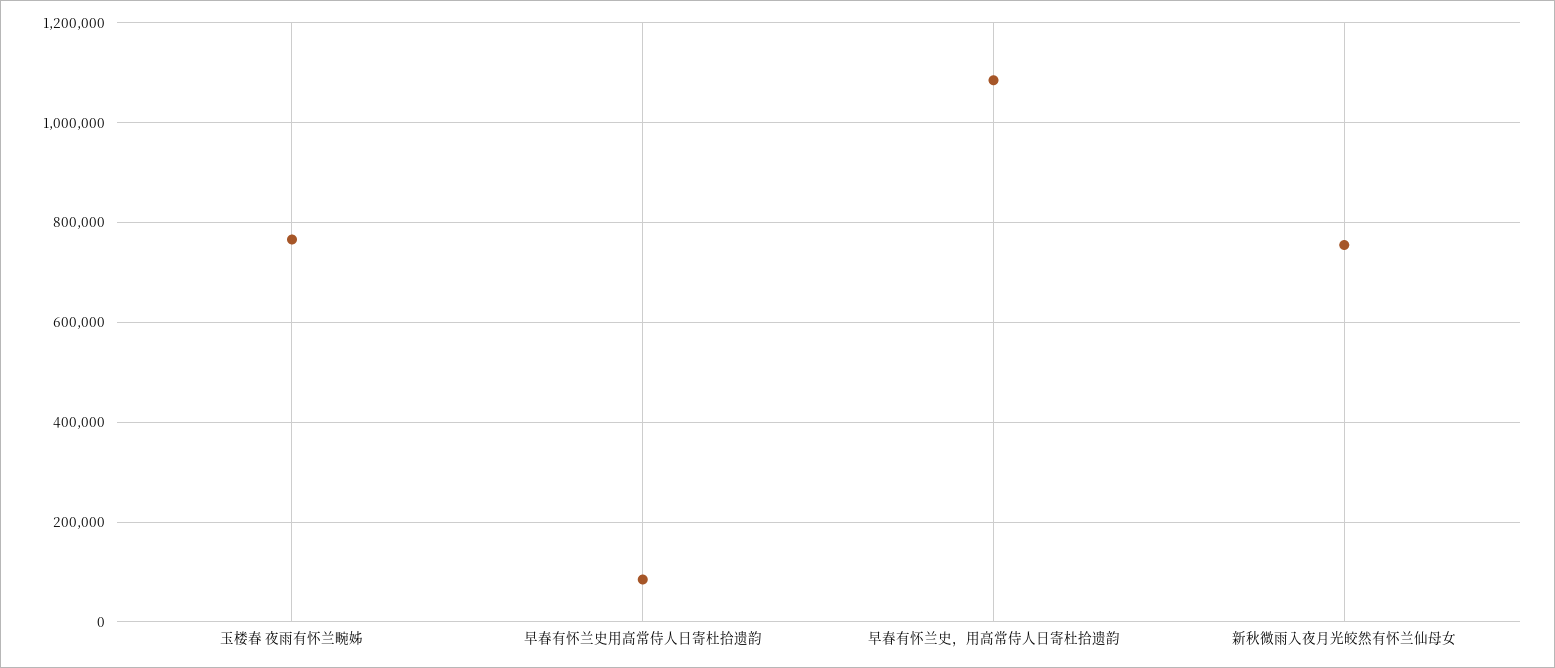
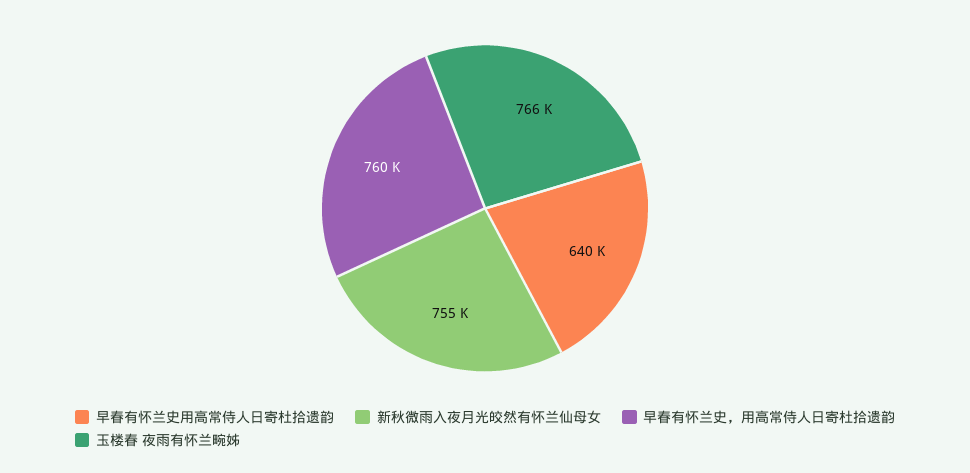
  {
    "玉楼春 夜雨有怀兰畹姊": 766000,
-   "早春有怀兰史用高常侍人日寄杜拾遗韵": 80000,
+   "早春有怀兰史用高常侍人日寄杜拾遗韵": 640000,
-   "早春有怀兰史，用高常侍人日寄杜拾遗韵": 1080000,
+   "早春有怀兰史，用高常侍人日寄杜拾遗韵": 760000,
    "新秋微雨入夜月光皎然有怀兰仙母女": 755000
  }

